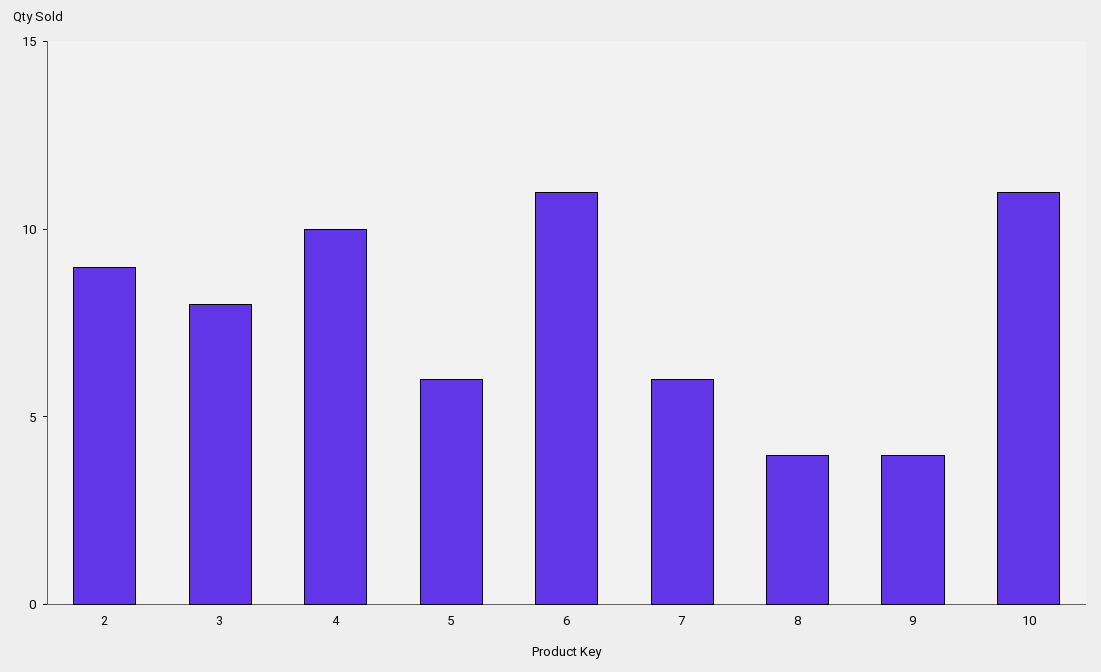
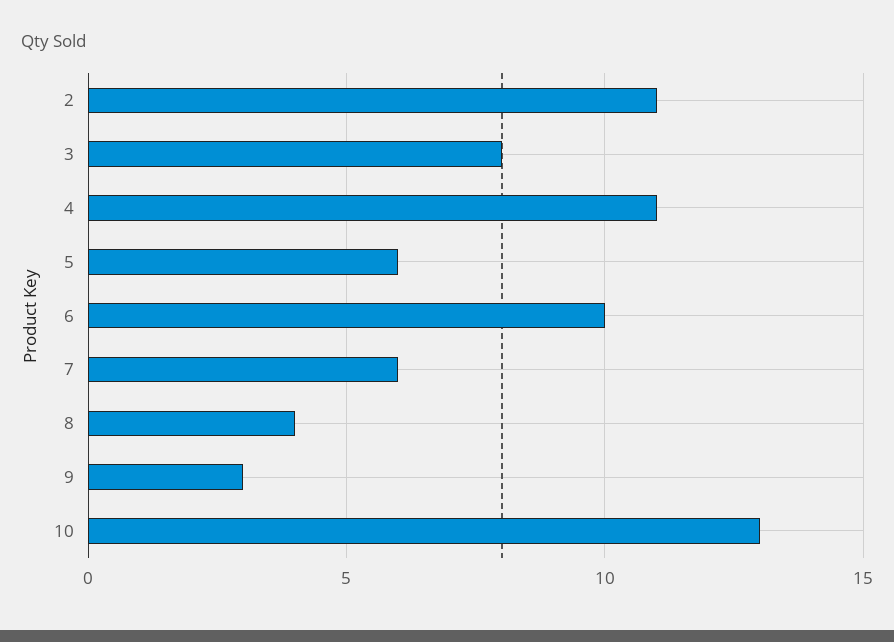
  {
-   "2": 9,
+   "2": 11,
    "3": 8,
-   "4": 10,
+   "4": 11,
    "5": 6,
-   "6": 11,
+   "6": 10,
    "7": 6,
    "8": 4,
-   "9": 4,
+   "9": 3,
-   "10": 11
+   "10": 13
  }

